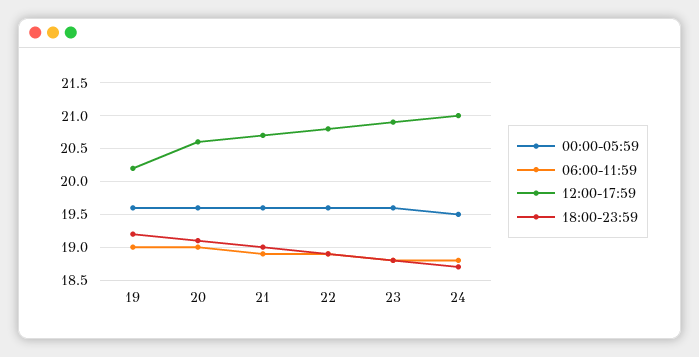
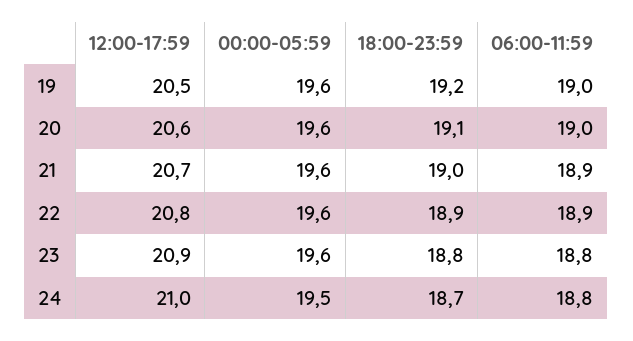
  {
    "00:00-05:59": {
      "19": 19.6,
      "20": 19.6,
      "21": 19.6,
      "22": 19.6,
      "23": 19.6,
      "24": 19.5
    },
    "06:00-11:59": {
      "19": 19,
      "20": 19,
      "21": 18.9,
      "22": 18.9,
      "23": 18.8,
      "24": 18.8
    },
    "12:00-17:59": {
-     "19": 20.2,
+     "19": 20.5,
      "20": 20.6,
      "21": 20.7,
      "22": 20.8,
      "23": 20.9,
      "24": 21
    },
    "18:00-23:59": {
      "19": 19.2,
      "20": 19.1,
      "21": 19,
      "22": 18.9,
      "23": 18.8,
      "24": 18.7
    }
  }

